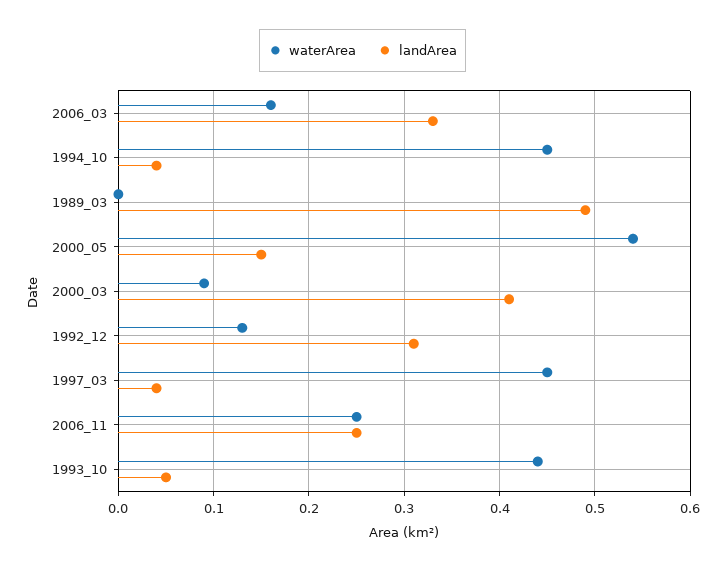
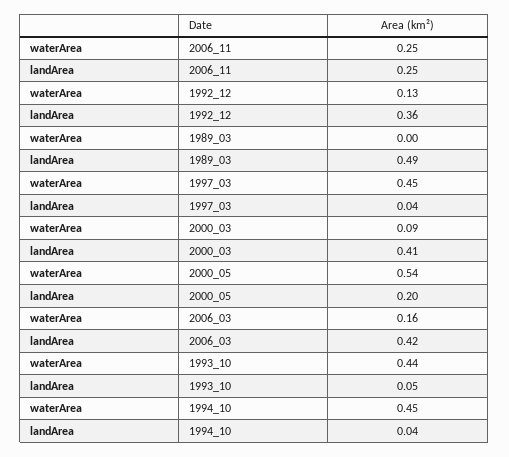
  {
    "waterArea": {
      "2006_03": 0.16,
      "1994_10": 0.45,
      "1989_03": 0,
      "2000_05": 0.54,
      "2000_03": 0.09,
      "1992_12": 0.13,
      "1997_03": 0.45,
      "2006_11": 0.25,
      "1993_10": 0.44
    },
    "landArea": {
-     "2006_03": 0.33,
+     "2006_03": 0.42,
      "1994_10": 0.04,
      "1989_03": 0.49,
-     "2000_05": 0.15,
+     "2000_05": 0.2,
      "2000_03": 0.41,
-     "1992_12": 0.31,
+     "1992_12": 0.36,
      "1997_03": 0.04,
      "2006_11": 0.25,
      "1993_10": 0.05
    }
  }

